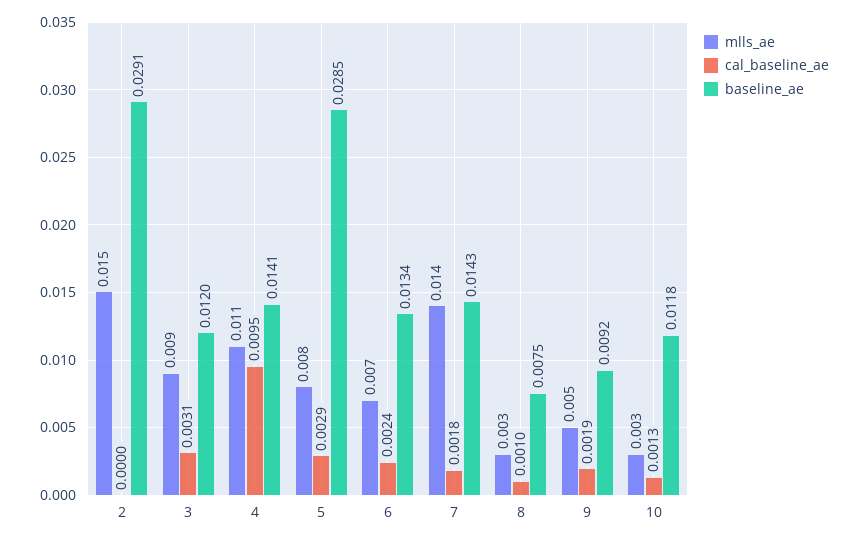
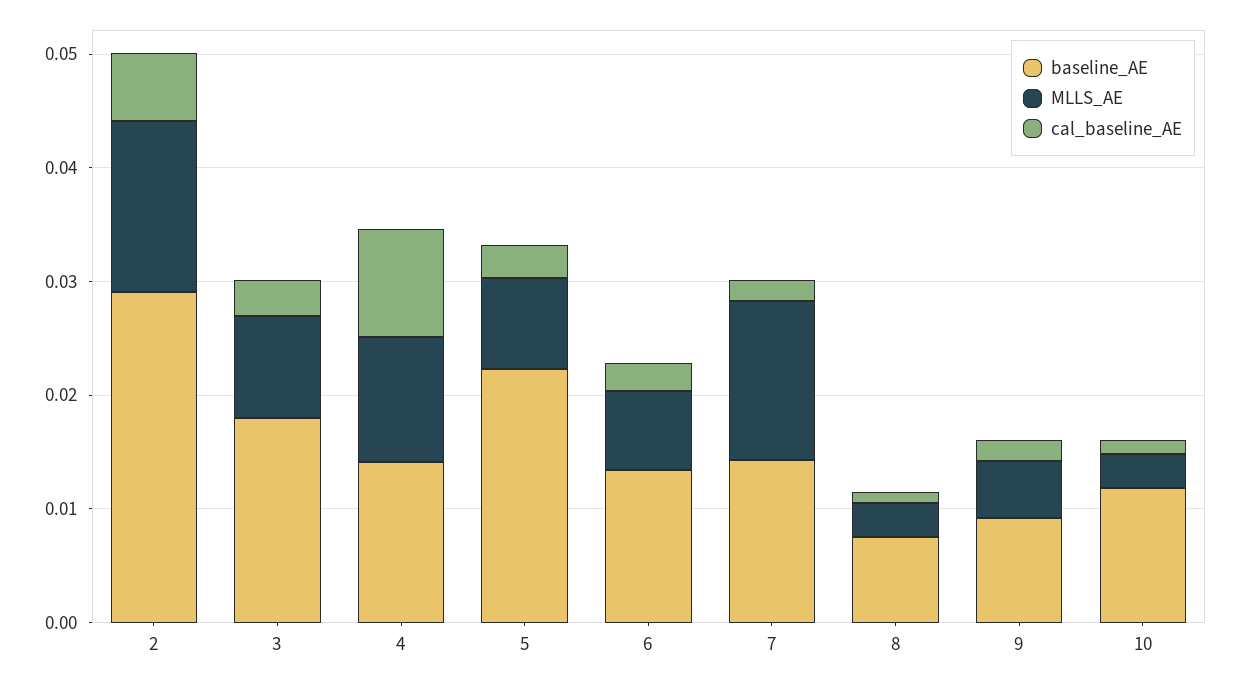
  {
    "mlls_ae": {
      "2": 0.015,
      "3": 0.009,
      "4": 0.011,
      "5": 0.008,
      "6": 0.007,
      "7": 0.014,
      "8": 0.003,
      "9": 0.005,
      "10": 0.003
    },
    "cal_baseline_ae": {
-     "2": 0,
+     "2": 0.006,
      "3": 0.0031,
      "4": 0.0095,
      "5": 0.0029,
      "6": 0.0024,
      "7": 0.0018,
      "8": 0.001,
      "9": 0.0019,
      "10": 0.0013
    },
    "baseline_ae": {
      "2": 0.0291,
-     "3": 0.012,
+     "3": 0.018,
      "4": 0.0141,
-     "5": 0.0285,
+     "5": 0.022,
      "6": 0.0134,
      "7": 0.0143,
      "8": 0.0075,
      "9": 0.0092,
      "10": 0.0118
    }
  }

